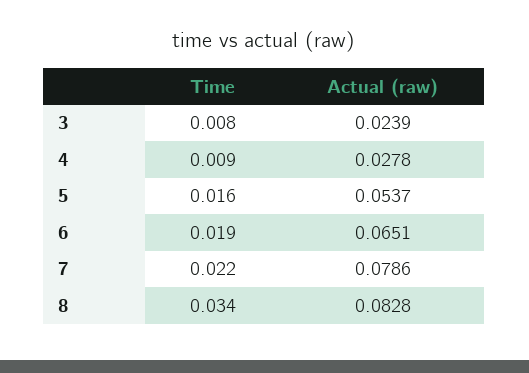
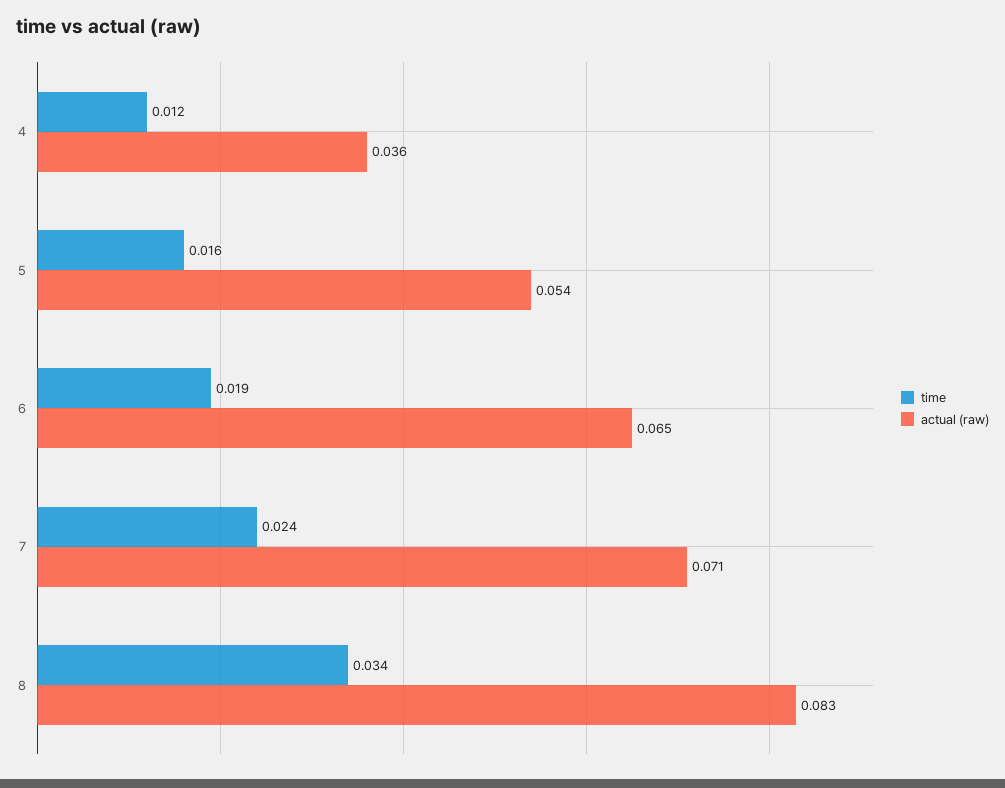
  {
    "Time": {
-     "3": 0.008,
-     "4": 0.009,
+     "4": 0.012,
      "5": 0.016,
      "6": 0.019,
-     "7": 0.022,
+     "7": 0.024,
      "8": 0.034
    },
    "Actual (raw)": {
-     "3": 0.0239,
-     "4": 0.0278,
+     "4": 0.036,
      "5": 0.0537,
      "6": 0.0651,
-     "7": 0.0786,
+     "7": 0.071,
      "8": 0.0828
    }
  }

